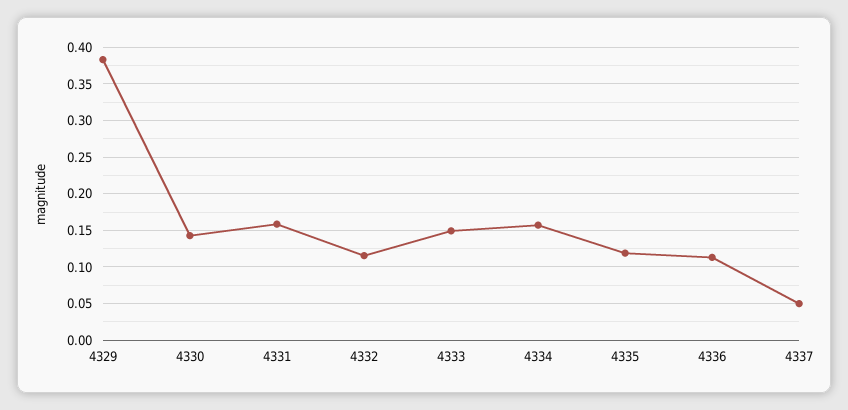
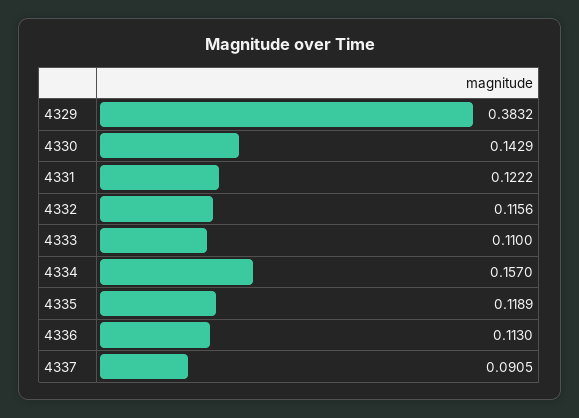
  {
    "4329": 0.3832,
    "4330": 0.1429,
-   "4331": 0.16,
+   "4331": 0.1222,
    "4332": 0.1156,
-   "4333": 0.15,
+   "4333": 0.11,
    "4334": 0.157,
    "4335": 0.1189,
    "4336": 0.113,
-   "4337": 0.05
+   "4337": 0.0905
  }

